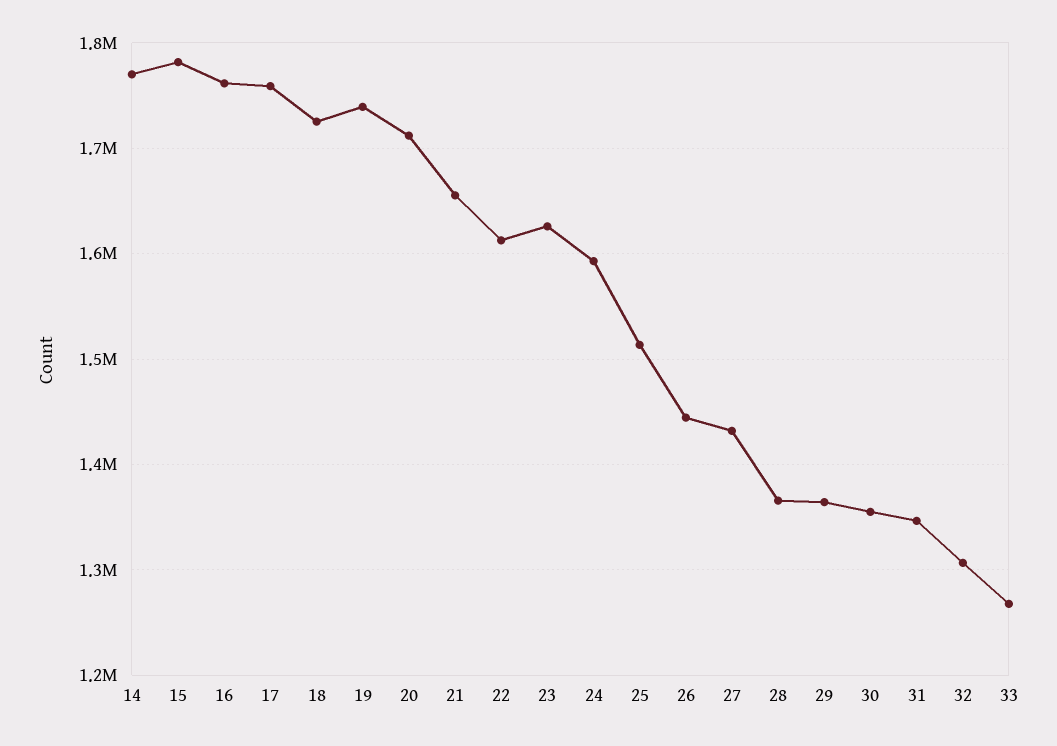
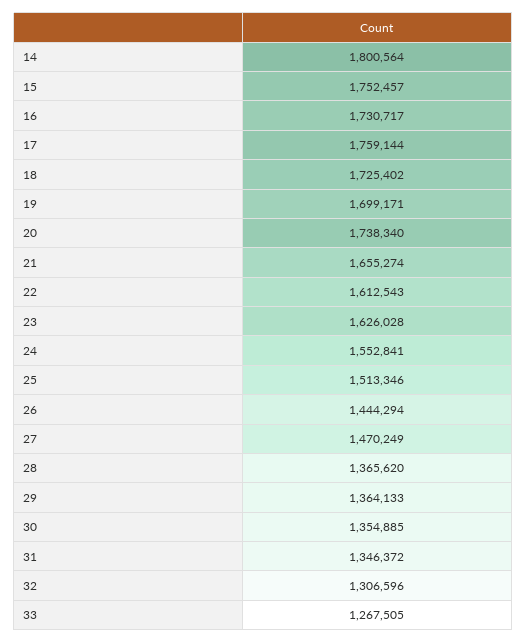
  {
-   "14": 1770000,
+   "14": 1800564,
-   "15": 1780000,
+   "15": 1752457,
-   "16": 1760000,
+   "16": 1730717,
    "17": 1759144,
    "18": 1725402,
-   "19": 1740000,
+   "19": 1699171,
-   "20": 1710000,
+   "20": 1738340,
    "21": 1655274,
    "22": 1612543,
    "23": 1626028,
-   "24": 1590000,
+   "24": 1552841,
    "25": 1513346,
    "26": 1444294,
-   "27": 1430000,
+   "27": 1470249,
    "28": 1365620,
    "29": 1364133,
    "30": 1354885,
    "31": 1346372,
    "32": 1306596,
    "33": 1267505
  }

